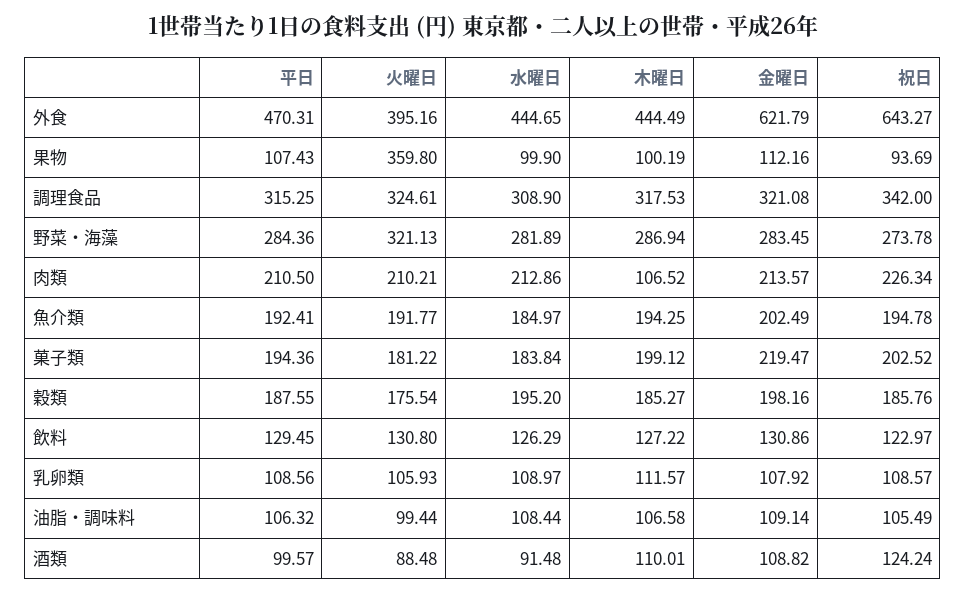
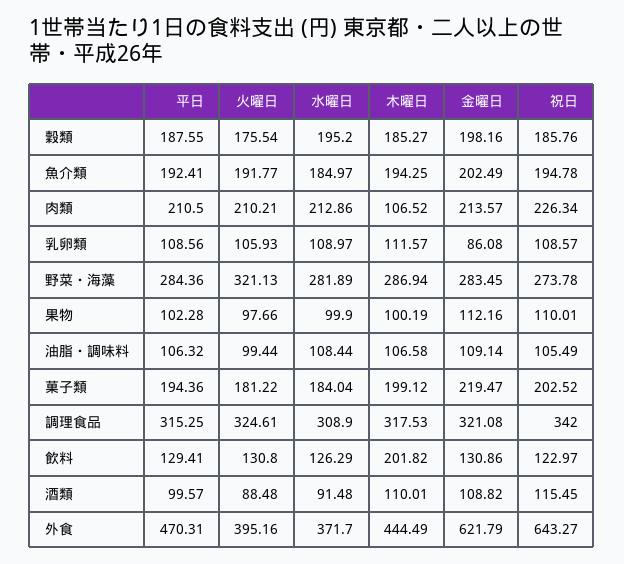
  {
    "平日": {
      "外食": 470.31,
-     "果物": 107.43,
+     "果物": 102.28,
      "調理食品": 315.25,
      "野菜・海藻": 284.36,
      "肉類": 210.5,
      "魚介類": 192.41,
      "菓子類": 194.36,
      "穀類": 187.55,
-     "飲料": 129.45,
+     "飲料": 129.41,
      "乳卵類": 108.56,
      "油脂・調味料": 106.32,
      "酒類": 99.57
    },
    "火曜日": {
      "外食": 395.16,
-     "果物": 359.8,
+     "果物": 97.66,
      "調理食品": 324.61,
      "野菜・海藻": 321.13,
      "肉類": 210.21,
      "魚介類": 191.77,
      "菓子類": 181.22,
      "穀類": 175.54,
      "飲料": 130.8,
      "乳卵類": 105.93,
      "油脂・調味料": 99.44,
      "酒類": 88.48
    },
    "水曜日": {
-     "外食": 444.65,
+     "外食": 371.7,
      "果物": 99.9,
      "調理食品": 308.9,
      "野菜・海藻": 281.89,
      "肉類": 212.86,
      "魚介類": 184.97,
-     "菓子類": 183.84,
+     "菓子類": 184.04,
      "穀類": 195.2,
      "飲料": 126.29,
      "乳卵類": 108.97,
      "油脂・調味料": 108.44,
      "酒類": 91.48
    },
    "木曜日": {
      "外食": 444.49,
      "果物": 100.19,
      "調理食品": 317.53,
      "野菜・海藻": 286.94,
      "肉類": 106.52,
      "魚介類": 194.25,
      "菓子類": 199.12,
      "穀類": 185.27,
-     "飲料": 127.22,
+     "飲料": 201.82,
      "乳卵類": 111.57,
      "油脂・調味料": 106.58,
      "酒類": 110.01
    },
    "金曜日": {
      "外食": 621.79,
      "果物": 112.16,
      "調理食品": 321.08,
      "野菜・海藻": 283.45,
      "肉類": 213.57,
      "魚介類": 202.49,
      "菓子類": 219.47,
      "穀類": 198.16,
      "飲料": 130.86,
-     "乳卵類": 107.92,
+     "乳卵類": 86.08,
      "油脂・調味料": 109.14,
      "酒類": 108.82
    },
    "祝日": {
      "外食": 643.27,
-     "果物": 93.69,
+     "果物": 110.01,
      "調理食品": 342,
      "野菜・海藻": 273.78,
      "肉類": 226.34,
      "魚介類": 194.78,
      "菓子類": 202.52,
      "穀類": 185.76,
      "飲料": 122.97,
      "乳卵類": 108.57,
      "油脂・調味料": 105.49,
-     "酒類": 124.24
+     "酒類": 115.45
    }
  }

